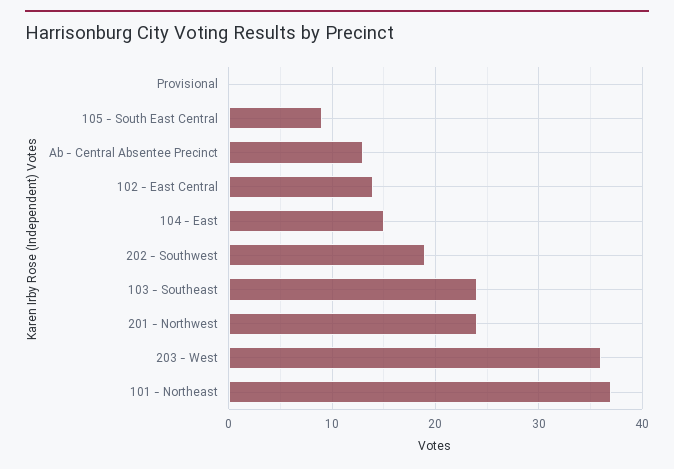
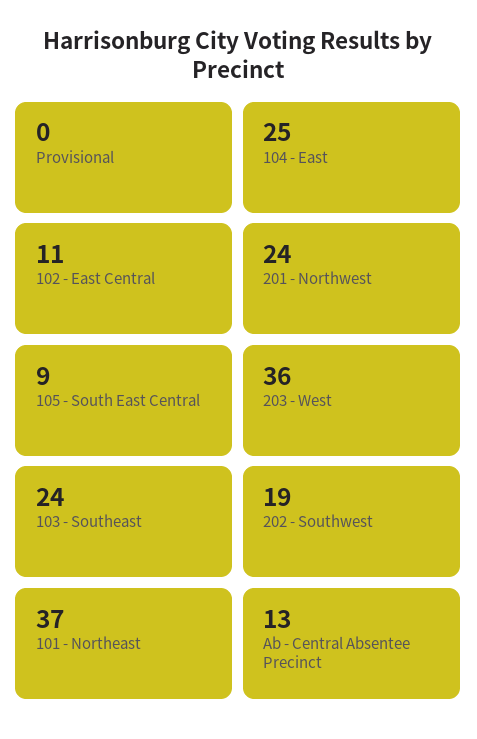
  {
    "Provisional": 0,
    "105 - South East Central": 9,
    "Ab - Central Absentee Precinct": 13,
-   "102 - East Central": 14,
+   "102 - East Central": 11,
-   "104 - East": 15,
+   "104 - East": 25,
    "202 - Southwest": 19,
    "103 - Southeast": 24,
    "201 - Northwest": 24,
    "203 - West": 36,
    "101 - Northeast": 37
  }

